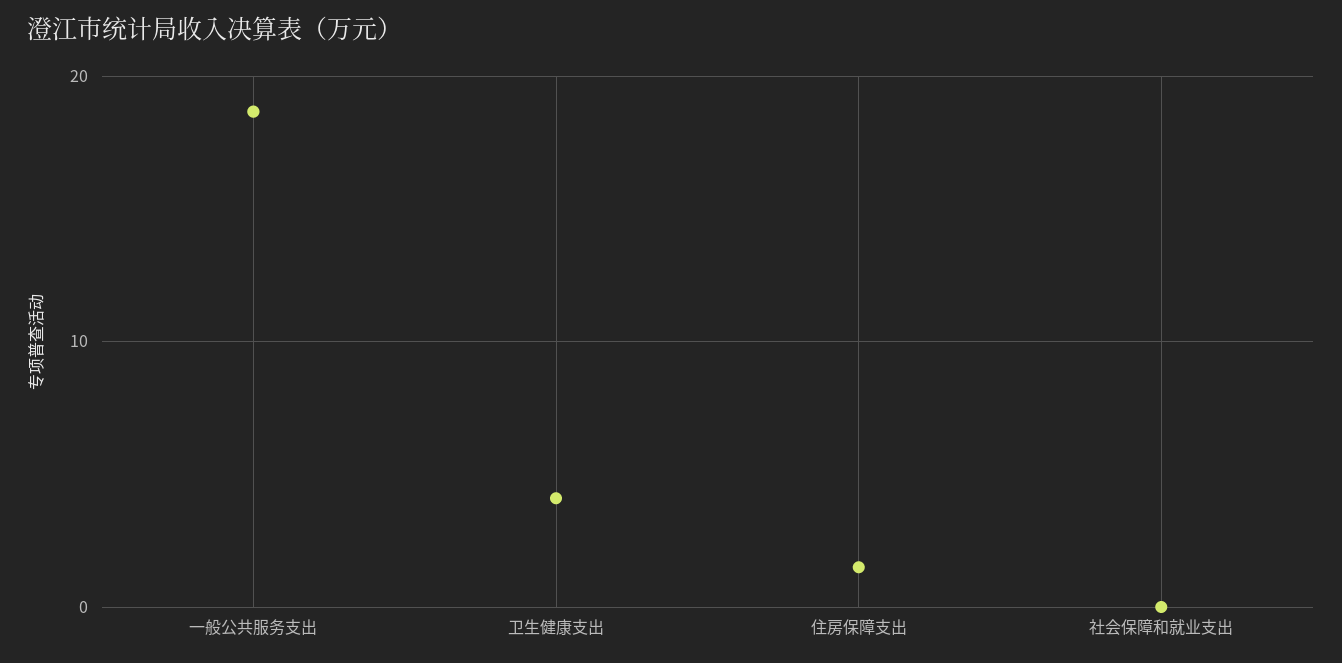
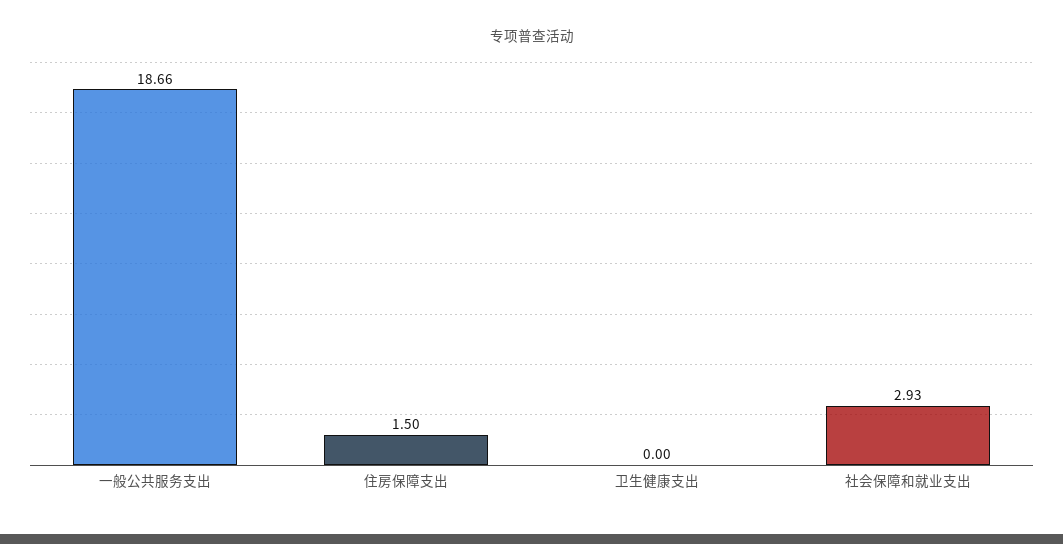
  {
    "一般公共服务支出": 18.66,
-   "卫生健康支出": 4,
+   "卫生健康支出": 0,
    "住房保障支出": 1.5,
-   "社会保障和就业支出": 0
+   "社会保障和就业支出": 2.93
  }

